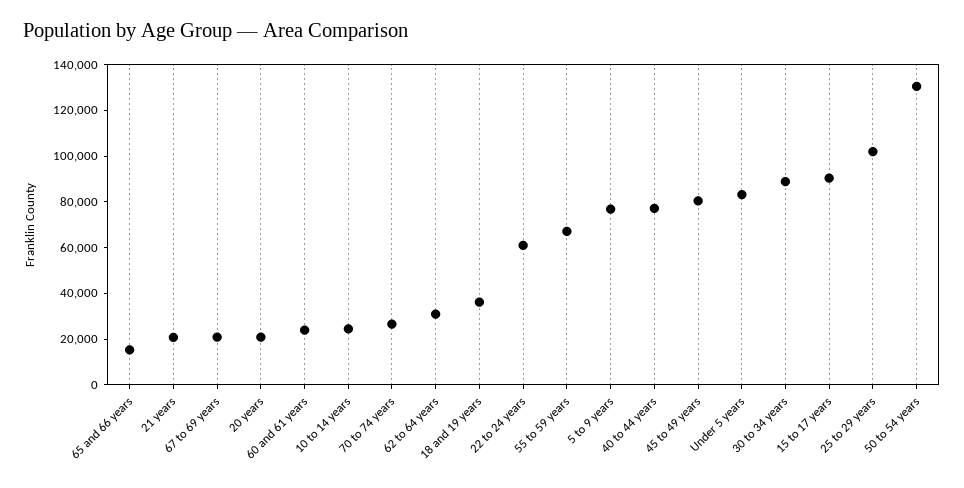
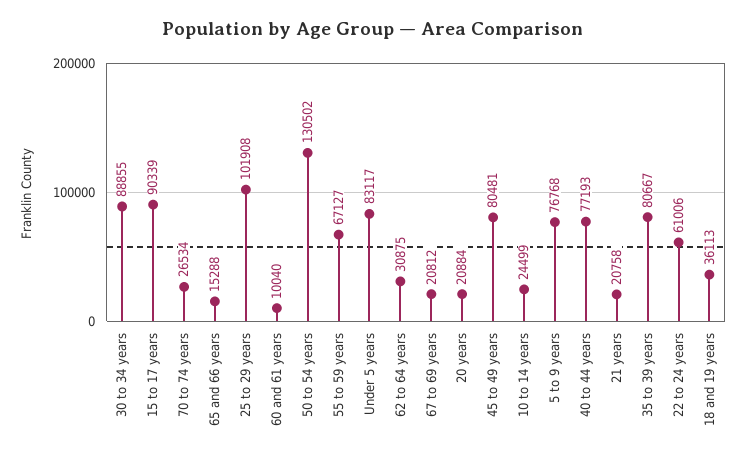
  {
    "65 and 66 years": 15288,
    "21 years": 20758,
    "67 to 69 years": 20812,
    "20 years": 20884,
-   "60 and 61 years": 25000,
+   "60 and 61 years": 10040,
    "10 to 14 years": 24499,
    "70 to 74 years": 26534,
    "62 to 64 years": 30875,
    "18 and 19 years": 36113,
    "22 to 24 years": 61006,
    "55 to 59 years": 67127,
    "5 to 9 years": 76768,
    "40 to 44 years": 77193,
    "45 to 49 years": 80481,
    "Under 5 years": 83117,
    "30 to 34 years": 88855,
    "15 to 17 years": 90339,
    "25 to 29 years": 101908,
-   "50 to 54 years": 130502
+   "50 to 54 years": 130502,
+   "35 to 39 years": 80667
  }

